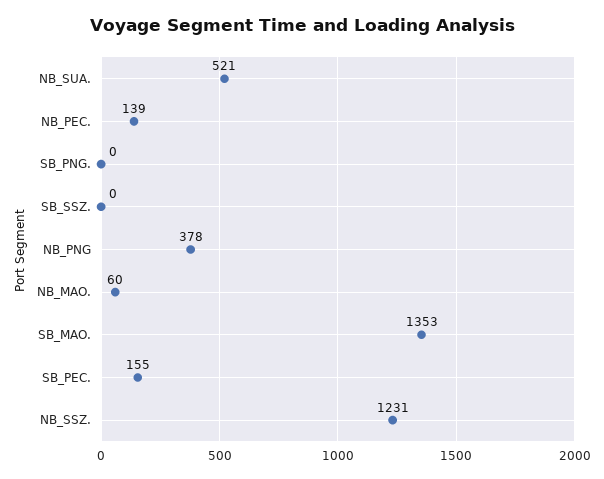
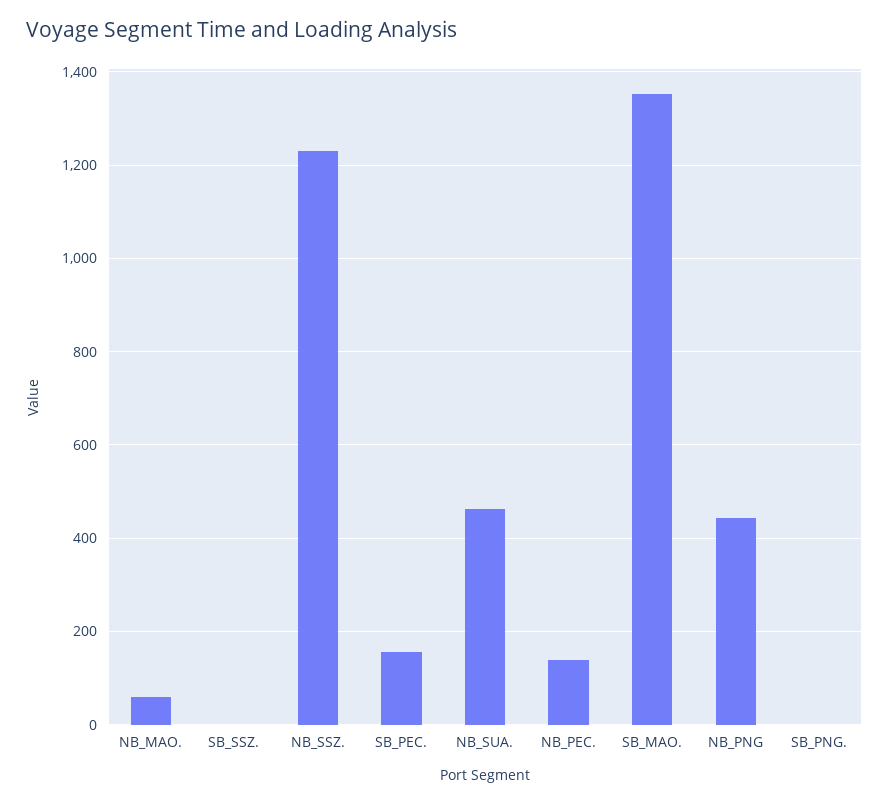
  {
-   "NB_SUA.": 521,
+   "NB_SUA.": 460,
    "NB_PEC.": 139,
    "SB_PNG.": 0,
    "SB_SSZ.": 0,
-   "NB_PNG": 378,
+   "NB_PNG": 440,
    "NB_MAO.": 60,
    "SB_MAO.": 1353,
    "SB_PEC.": 155,
    "NB_SSZ.": 1231
  }

